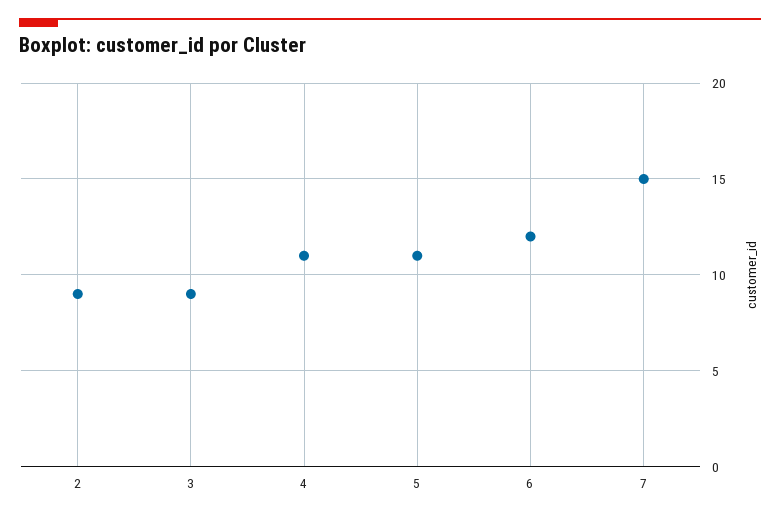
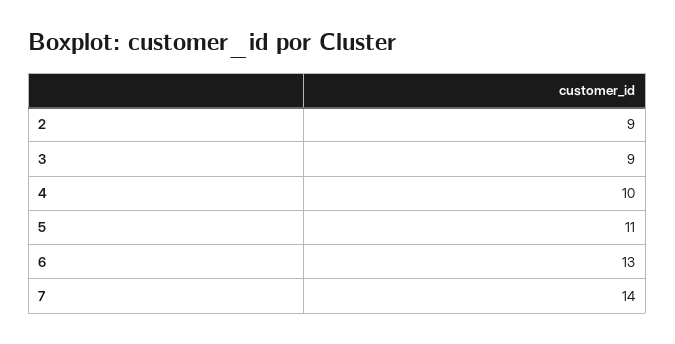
  {
    "2": 9,
    "3": 9,
-   "4": 11,
+   "4": 10,
    "5": 11,
-   "6": 12,
+   "6": 13,
-   "7": 15
+   "7": 14
  }

